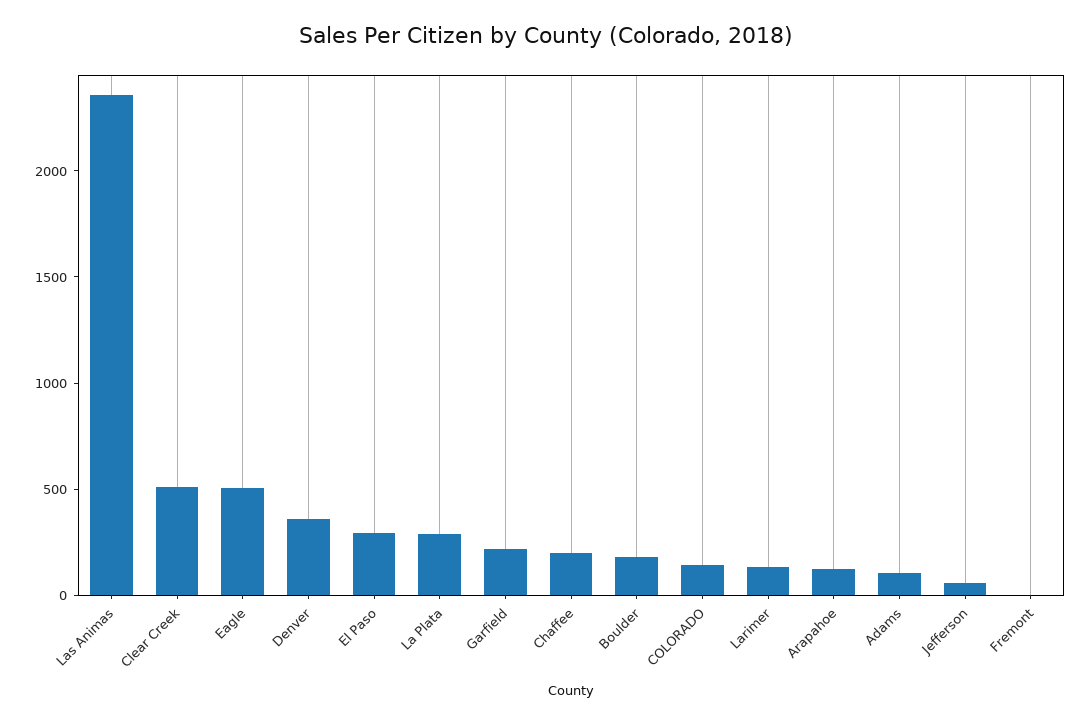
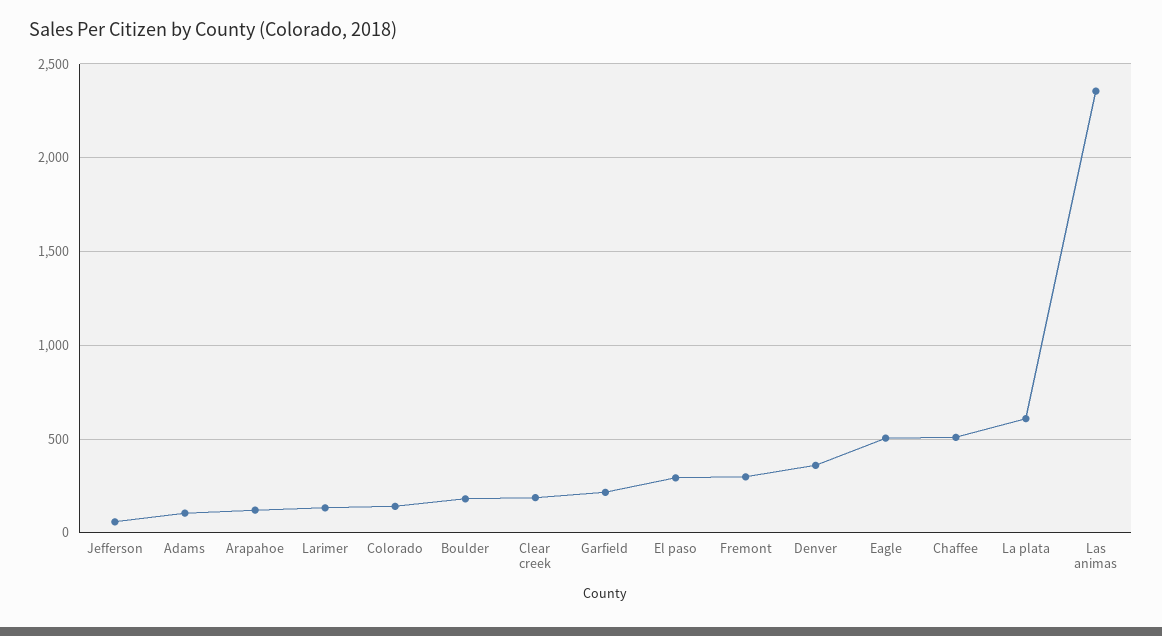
  {
    "Las Animas": 2350,
-   "Clear Creek": 500,
+   "Clear Creek": 200,
    "Eagle": 500,
    "Denver": 350,
    "El Paso": 300,
-   "La Plata": 300,
+   "La Plata": 600,
    "Garfield": 200,
-   "Chaffee": 200,
+   "Chaffee": 500,
    "Boulder": 200,
    "COLORADO": 150,
    "Larimer": 150,
    "Arapahoe": 100,
    "Adams": 100,
    "Jefferson": 50,
-   "Fremont": 0
+   "Fremont": 300
  }

